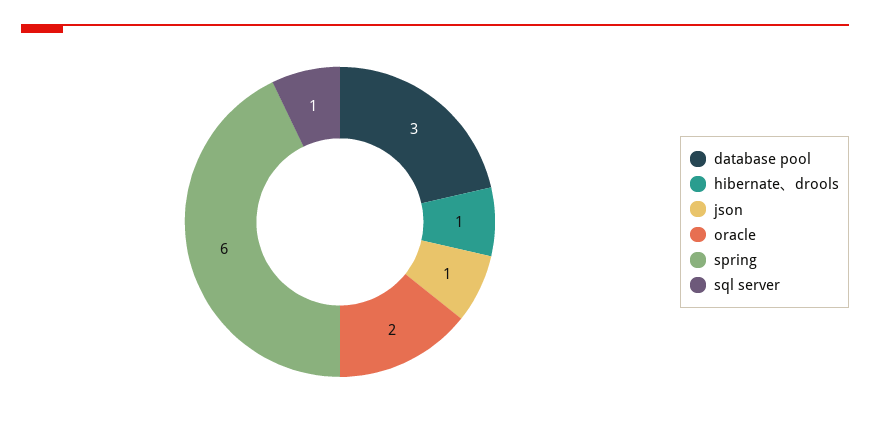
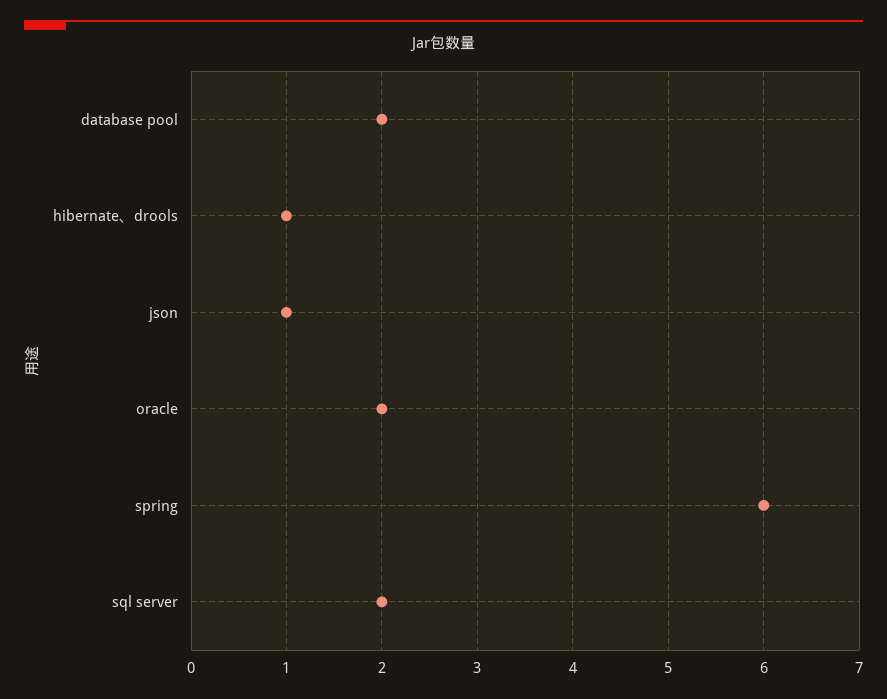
  {
-   "database pool": 3,
+   "database pool": 2,
    "hibernate、drools": 1,
    "json": 1,
    "oracle": 2,
    "spring": 6,
-   "sql server": 1
+   "sql server": 2
  }

